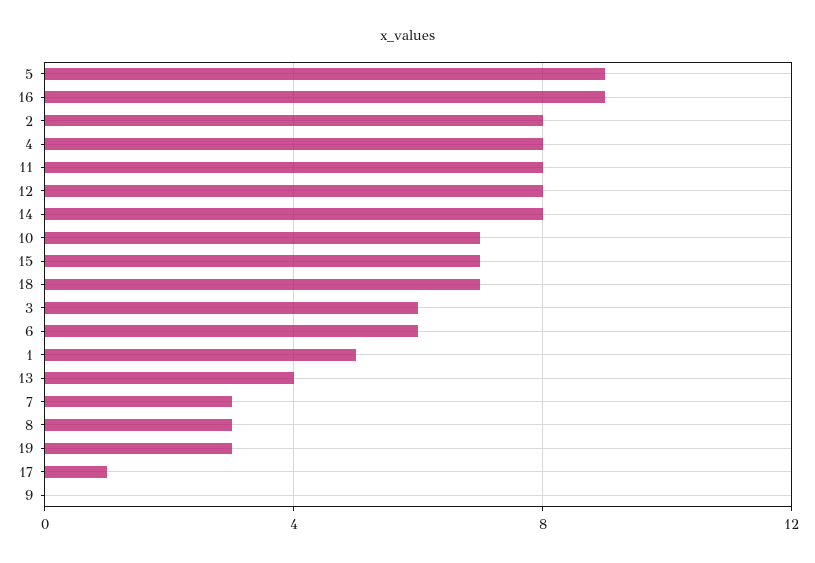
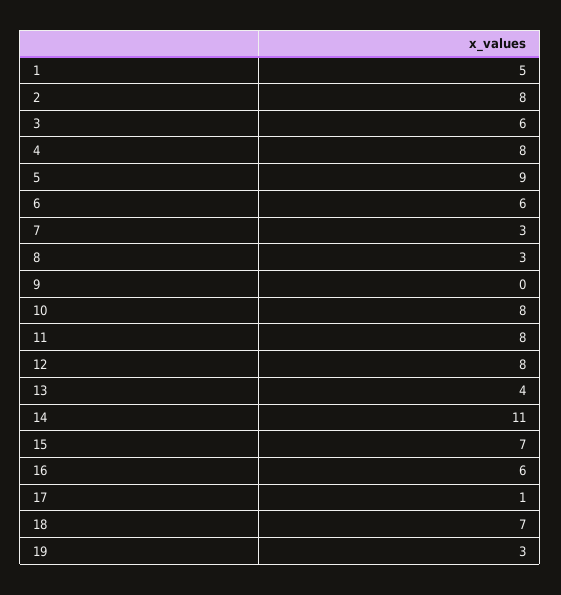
  {
    "5": 9,
-   "16": 9,
+   "16": 6,
    "2": 8,
    "4": 8,
    "11": 8,
    "12": 8,
-   "14": 8,
+   "14": 11,
-   "10": 7,
+   "10": 8,
    "15": 7,
    "18": 7,
    "3": 6,
    "6": 6,
    "1": 5,
    "13": 4,
    "7": 3,
    "8": 3,
    "19": 3,
    "17": 1,
    "9": 0
  }

